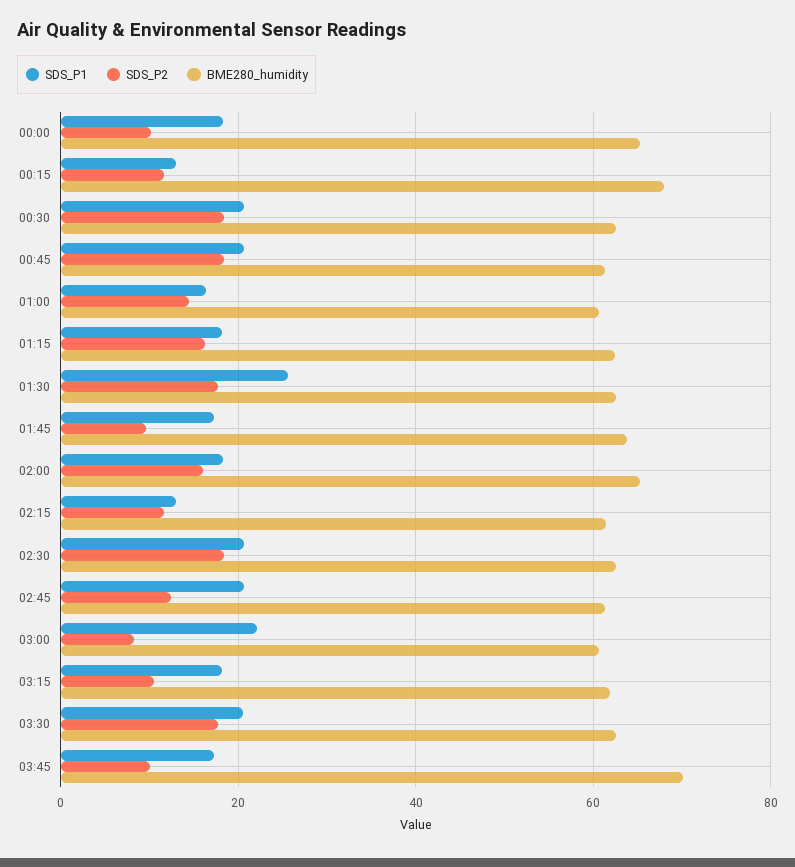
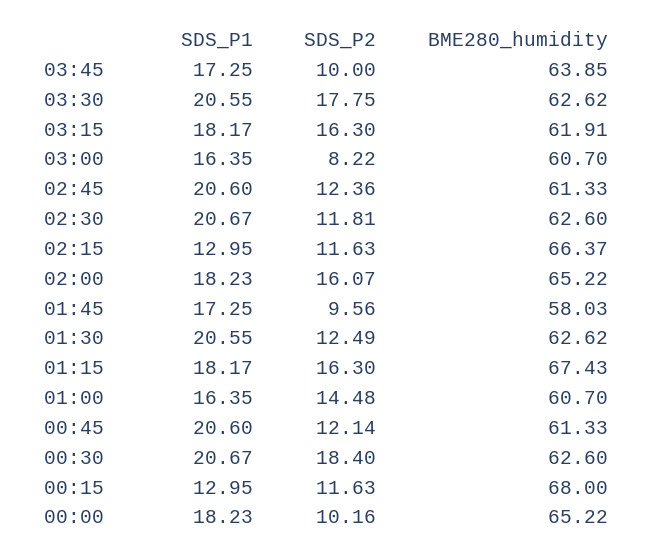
  {
    "SDS_P1": {
      "00:00": 18.23,
      "00:15": 12.95,
      "00:30": 20.67,
      "00:45": 20.6,
      "01:00": 16.35,
      "01:15": 18.17,
-     "01:30": 26,
+     "01:30": 20.55,
      "01:45": 17.25,
      "02:00": 18.23,
      "02:15": 12.95,
      "02:30": 20.67,
      "02:45": 20.6,
-     "03:00": 22,
+     "03:00": 16.35,
      "03:15": 18.17,
      "03:30": 20.55,
      "03:45": 17.25
    },
    "SDS_P2": {
      "00:00": 10.16,
      "00:15": 11.63,
      "00:30": 18.4,
-     "00:45": 18,
+     "00:45": 12.14,
      "01:00": 14.48,
      "01:15": 16.3,
-     "01:30": 18,
+     "01:30": 12.49,
      "01:45": 9.56,
      "02:00": 16.07,
      "02:15": 11.63,
-     "02:30": 18,
+     "02:30": 11.81,
      "02:45": 12.36,
      "03:00": 8.22,
-     "03:15": 10,
+     "03:15": 16.3,
      "03:30": 17.75,
      "03:45": 10
    },
    "BME280_humidity": {
      "00:00": 65.22,
      "00:15": 68,
      "00:30": 62.6,
      "00:45": 61.33,
      "01:00": 60.7,
-     "01:15": 62,
+     "01:15": 67.43,
      "01:30": 62.62,
-     "01:45": 64,
+     "01:45": 58.03,
      "02:00": 65.22,
-     "02:15": 62,
+     "02:15": 66.37,
      "02:30": 62.6,
      "02:45": 61.33,
      "03:00": 60.7,
      "03:15": 61.91,
      "03:30": 62.62,
-     "03:45": 70
+     "03:45": 63.85
    }
  }

